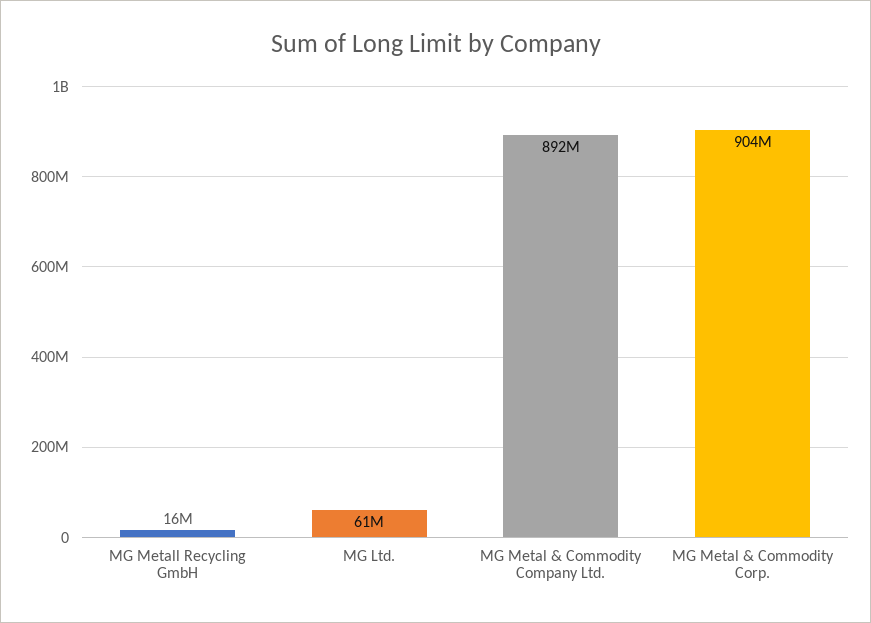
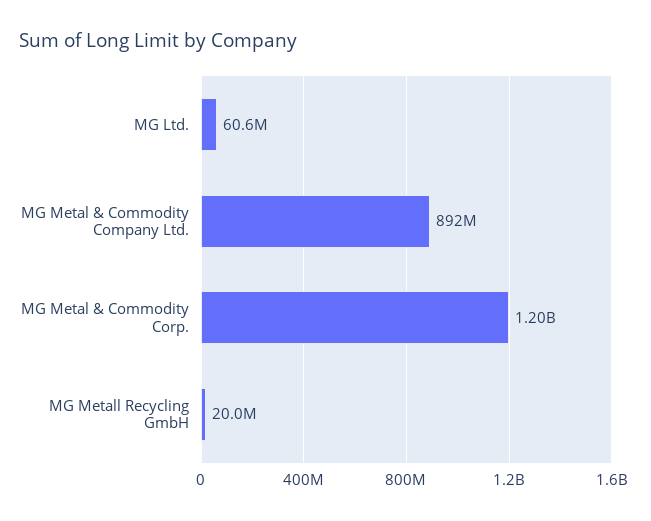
  {
-   "MG Metall Recycling GmbH": 16000000,
+   "MG Metall Recycling GmbH": 20000000,
    "MG Ltd.": 60600000,
    "MG Metal & Commodity Company Ltd.": 892000000,
-   "MG Metal & Commodity Corp.": 904000000
+   "MG Metal & Commodity Corp.": 1200000000
  }

